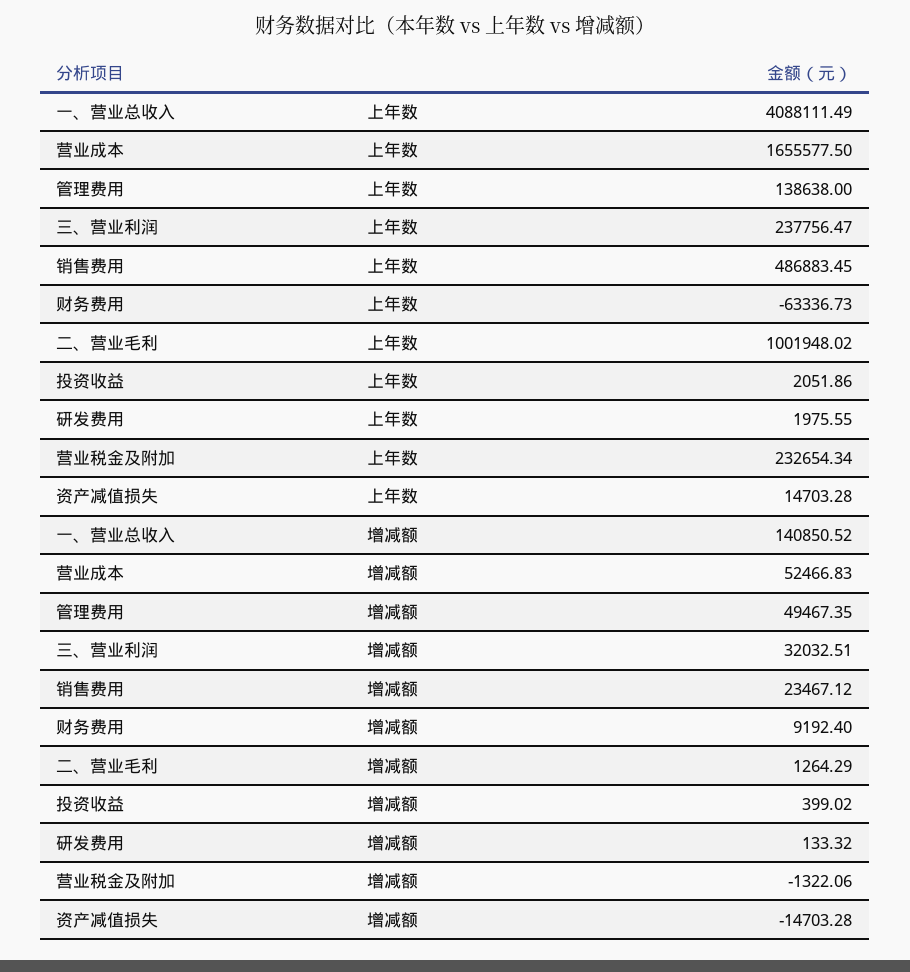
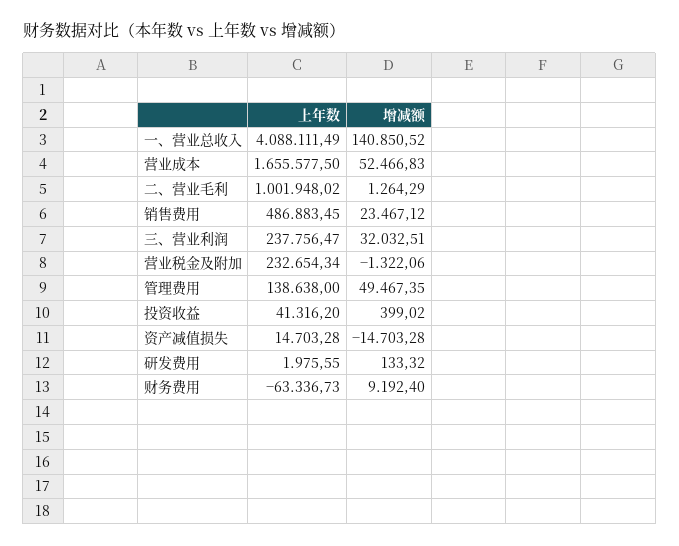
  {
    "一、营业总收入": {
      "上年数": 4088111.49,
      "增减额": 140850.52
    },
    "营业成本": {
      "上年数": 1655577.5,
      "增减额": 52466.83
    },
    "管理费用": {
      "上年数": 138638,
      "增减额": 49467.35
    },
    "三、营业利润": {
      "上年数": 237756.47,
      "增减额": 32032.51
    },
    "销售费用": {
      "上年数": 486883.45,
      "增减额": 23467.12
    },
    "财务费用": {
      "上年数": -63336.73,
      "增减额": 9192.4
    },
    "二、营业毛利": {
      "上年数": 1001948.02,
      "增减额": 1264.29
    },
    "投资收益": {
-     "上年数": 2051.86,
+     "上年数": 41316.2,
      "增减额": 399.02
    },
    "研发费用": {
      "上年数": 1975.55,
      "增减额": 133.32
    },
    "营业税金及附加": {
      "上年数": 232654.34,
      "增减额": -1322.06
    },
    "资产减值损失": {
      "上年数": 14703.28,
      "增减额": -14703.28
    }
  }

